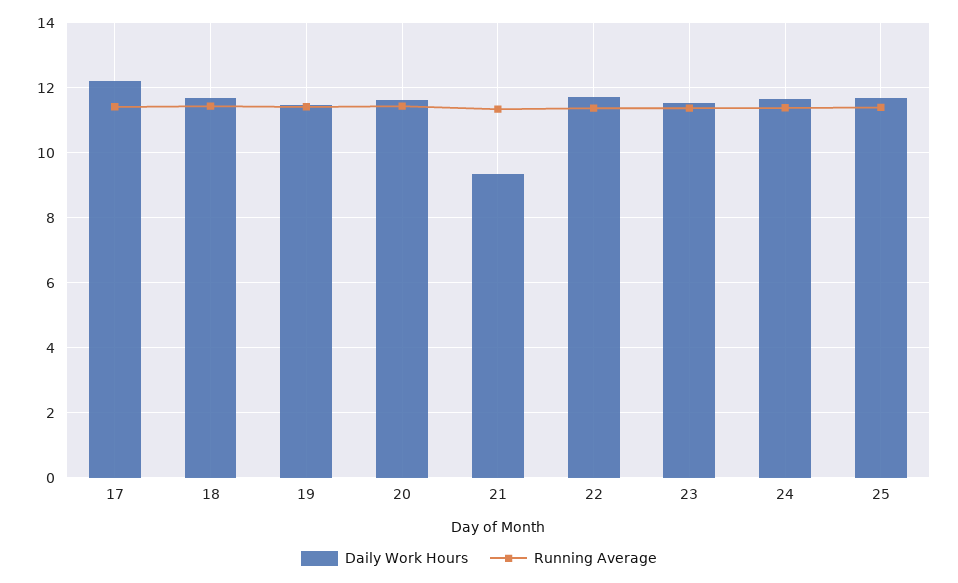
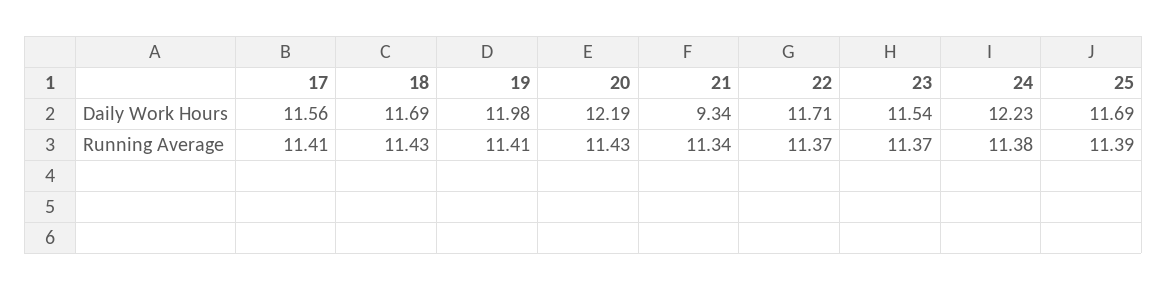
  {
    "Daily Work Hours": {
-     "17": 12.2,
+     "17": 11.56,
      "18": 11.69,
-     "19": 11.4,
+     "19": 11.98,
-     "20": 11.6,
+     "20": 12.19,
      "21": 9.34,
      "22": 11.71,
      "23": 11.54,
-     "24": 11.6,
+     "24": 12.23,
      "25": 11.69
    },
    "Running Average": {
      "17": 11.41,
      "18": 11.43,
      "19": 11.41,
      "20": 11.43,
      "21": 11.34,
      "22": 11.37,
      "23": 11.37,
      "24": 11.38,
      "25": 11.39
    }
  }

